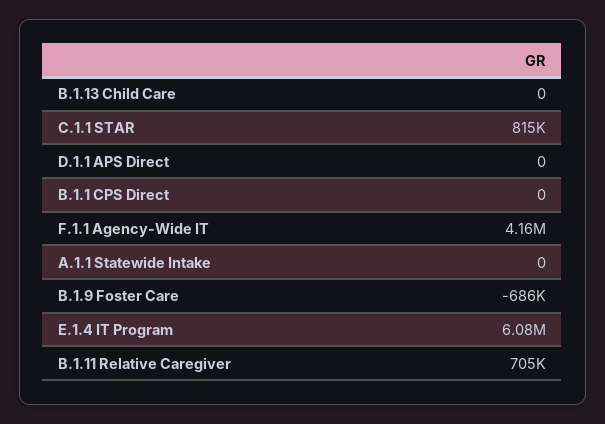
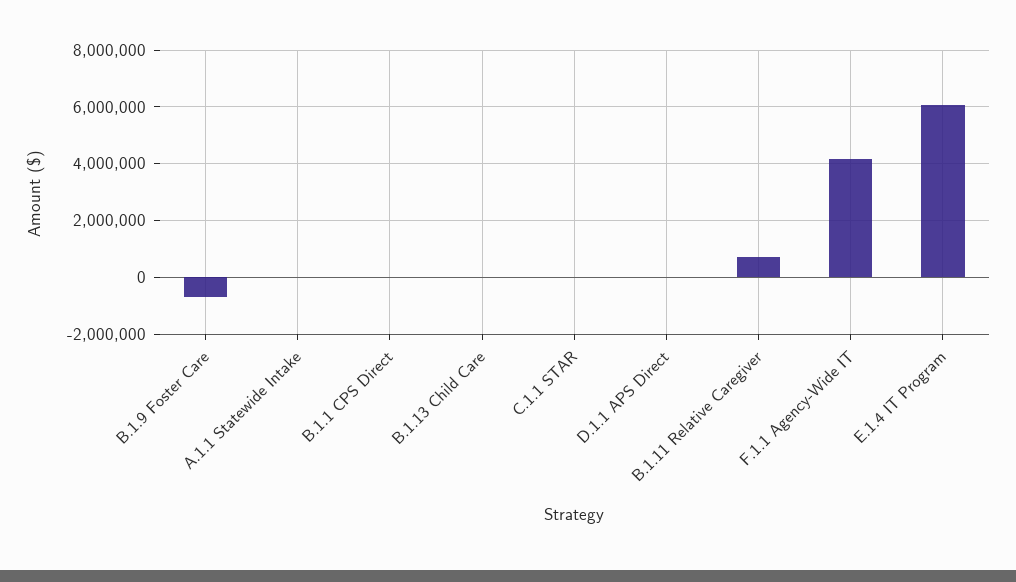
  {
    "B.1.13 Child Care": 0,
-   "C.1.1 STAR": 815000,
+   "C.1.1 STAR": 0,
    "D.1.1 APS Direct": 0,
    "B.1.1 CPS Direct": 0,
    "F.1.1 Agency-Wide IT": 4160000,
    "A.1.1 Statewide Intake": 0,
    "B.1.9 Foster Care": -686000,
    "E.1.4 IT Program": 6080000,
    "B.1.11 Relative Caregiver": 705000
  }

